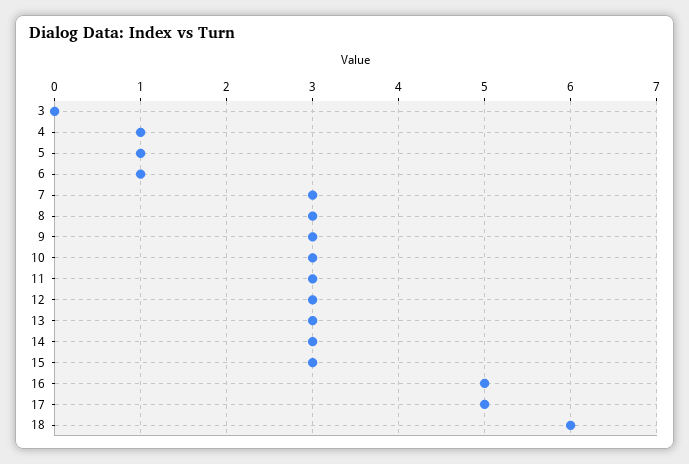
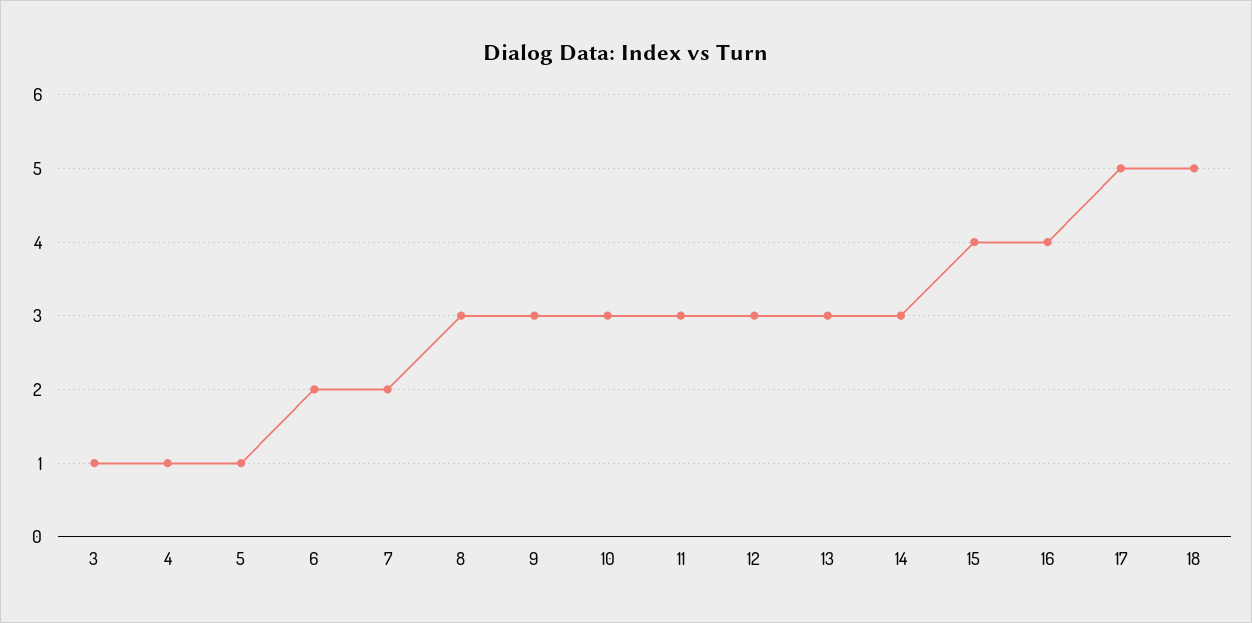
  {
-   "3": 0,
+   "3": 1,
    "4": 1,
    "5": 1,
-   "6": 1,
+   "6": 2,
-   "7": 3,
+   "7": 2,
    "8": 3,
    "9": 3,
    "10": 3,
    "11": 3,
    "12": 3,
    "13": 3,
    "14": 3,
-   "15": 3,
+   "15": 4,
-   "16": 5,
+   "16": 4,
    "17": 5,
-   "18": 6
+   "18": 5
  }

